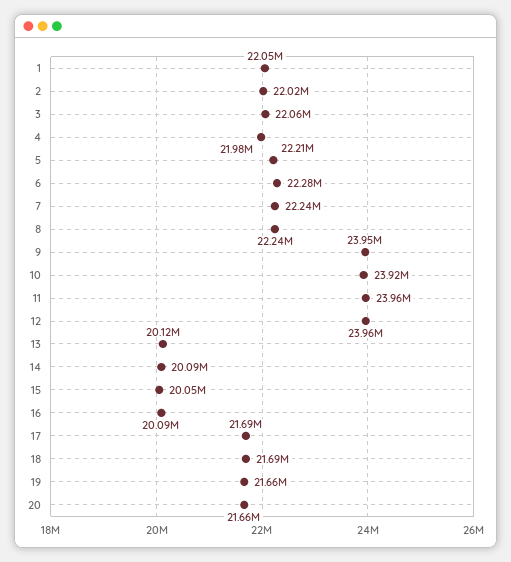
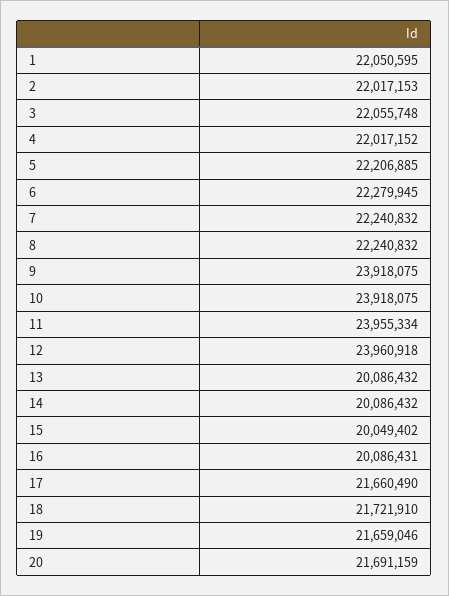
  {
    "1": 22050595,
    "2": 22017153,
    "3": 22055748,
-   "4": 21980000,
+   "4": 22017152,
    "5": 22206885,
    "6": 22279945,
    "7": 22240832,
    "8": 22240832,
-   "9": 23950000,
+   "9": 23918075,
    "10": 23918075,
    "11": 23955334,
    "12": 23960918,
-   "13": 20120000,
+   "13": 20086432,
    "14": 20086432,
    "15": 20049402,
    "16": 20086431,
-   "17": 21690000,
+   "17": 21660490,
-   "18": 21690000,
+   "18": 21721910,
    "19": 21659046,
-   "20": 21660000
+   "20": 21691159
  }

